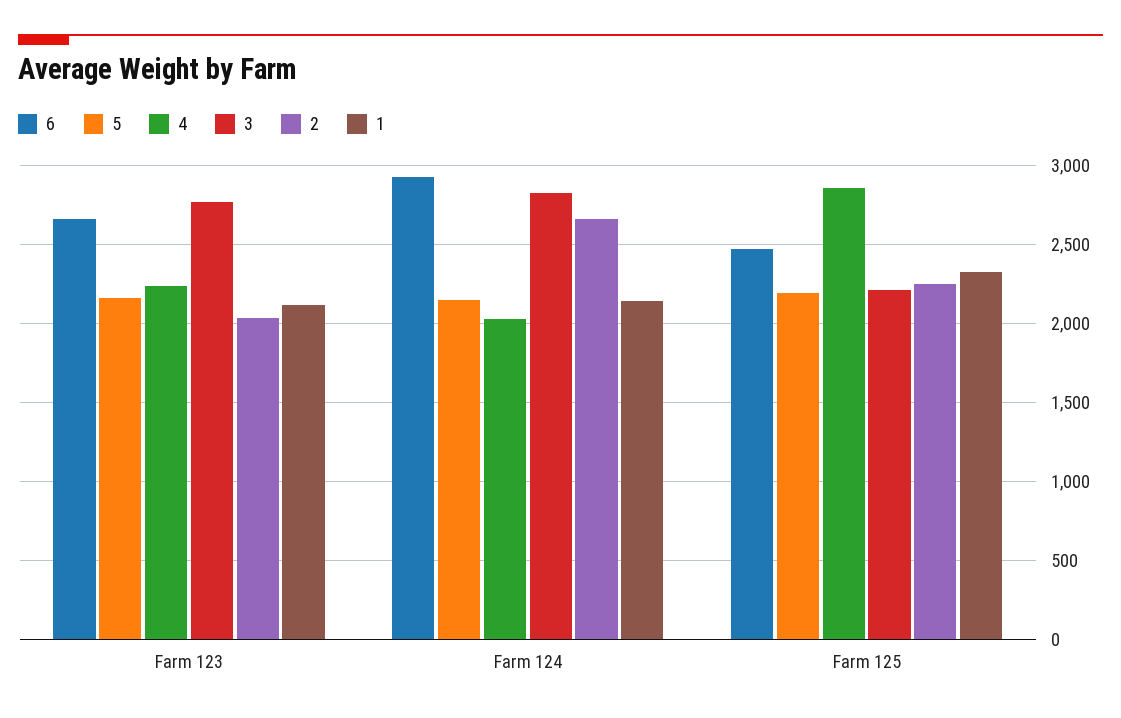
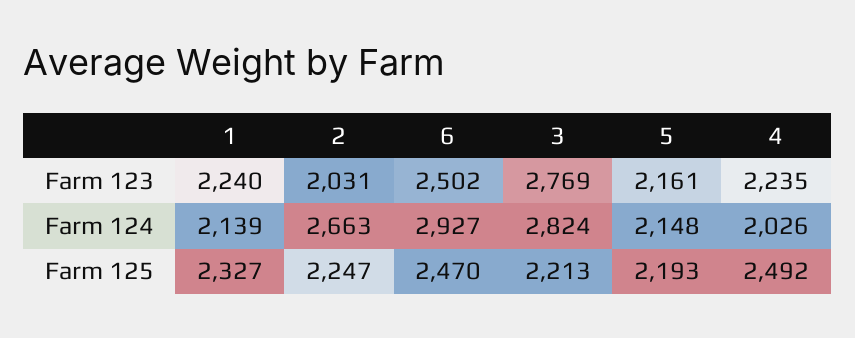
  {
    "6": {
-     "Farm 123": 2650,
+     "Farm 123": 2502,
      "Farm 124": 2927,
      "Farm 125": 2470
    },
    "5": {
      "Farm 123": 2161,
      "Farm 124": 2148,
      "Farm 125": 2193
    },
    "4": {
      "Farm 123": 2235,
      "Farm 124": 2026,
-     "Farm 125": 2850
+     "Farm 125": 2492
    },
    "3": {
      "Farm 123": 2769,
      "Farm 124": 2824,
      "Farm 125": 2213
    },
    "2": {
      "Farm 123": 2031,
      "Farm 124": 2663,
      "Farm 125": 2247
    },
    "1": {
-     "Farm 123": 2100,
+     "Farm 123": 2240,
      "Farm 124": 2139,
      "Farm 125": 2327
    }
  }

